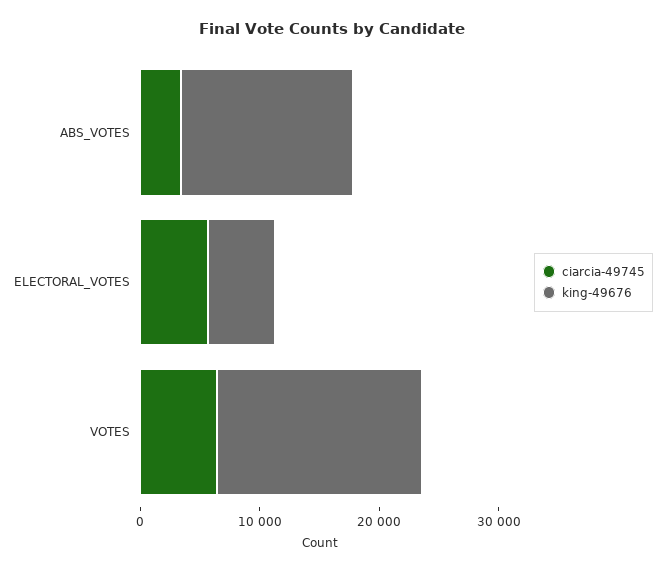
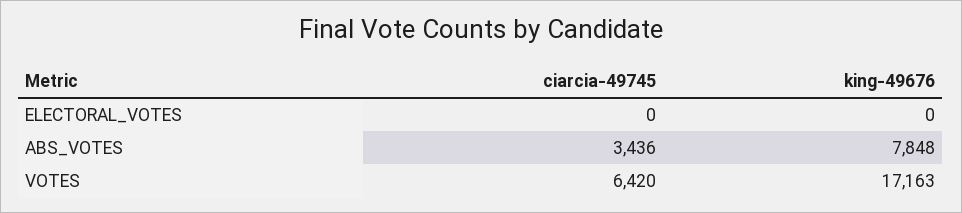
  {
    "ciarcia-49745": {
      "ABS_VOTES": 3436,
-     "ELECTORAL_VOTES": 6000,
+     "ELECTORAL_VOTES": 0,
      "VOTES": 6420
    },
    "king-49676": {
-     "ABS_VOTES": 14000,
+     "ABS_VOTES": 7848,
-     "ELECTORAL_VOTES": 6000,
+     "ELECTORAL_VOTES": 0,
      "VOTES": 17163
    }
  }

